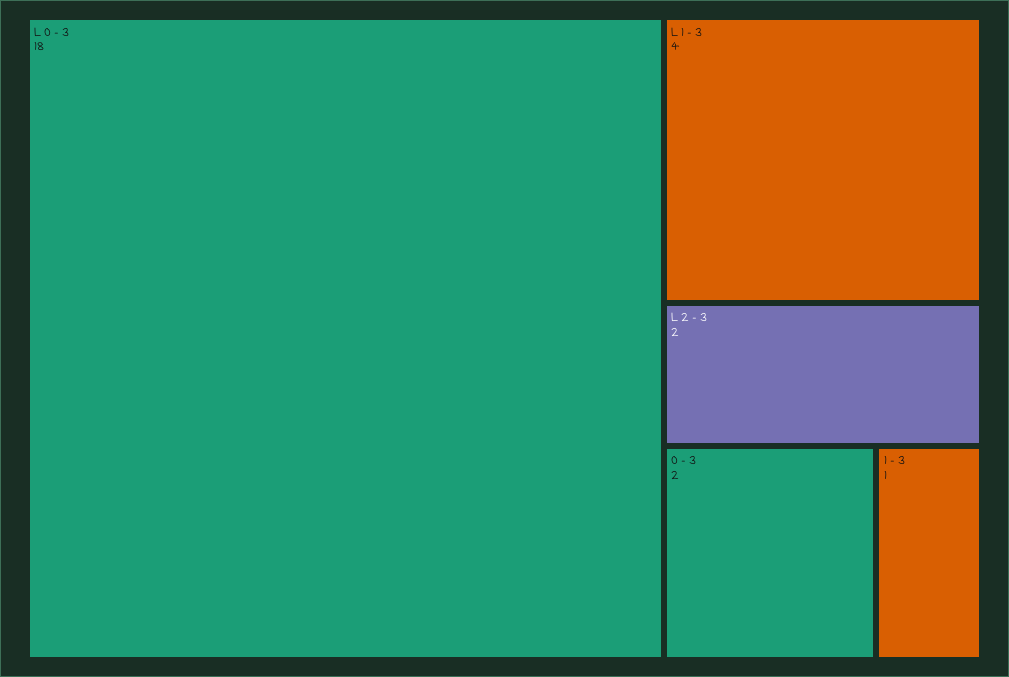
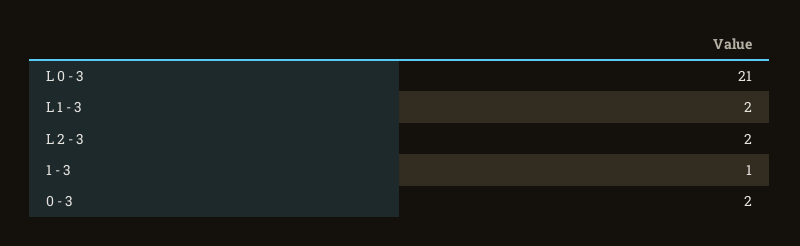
  {
-   "L 0 - 3": 18,
+   "L 0 - 3": 21,
-   "L 1 - 3": 4,
+   "L 1 - 3": 2,
    "L 2 - 3": 2,
    "0 - 3": 2,
    "1 - 3": 1
  }

